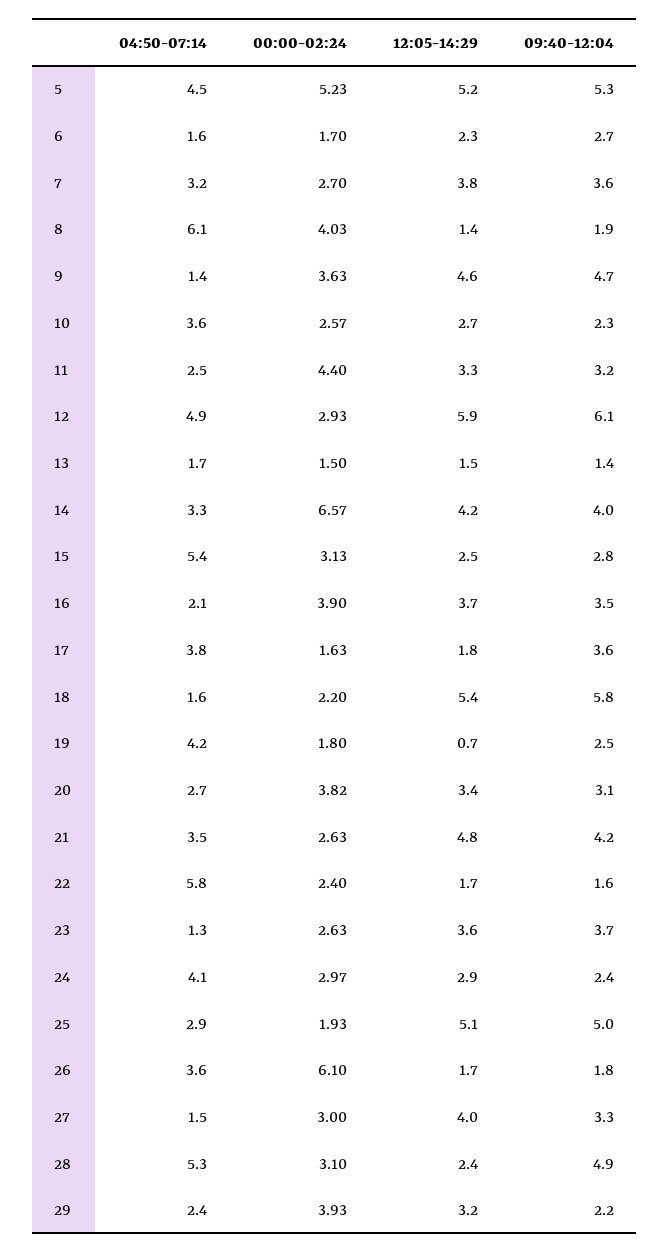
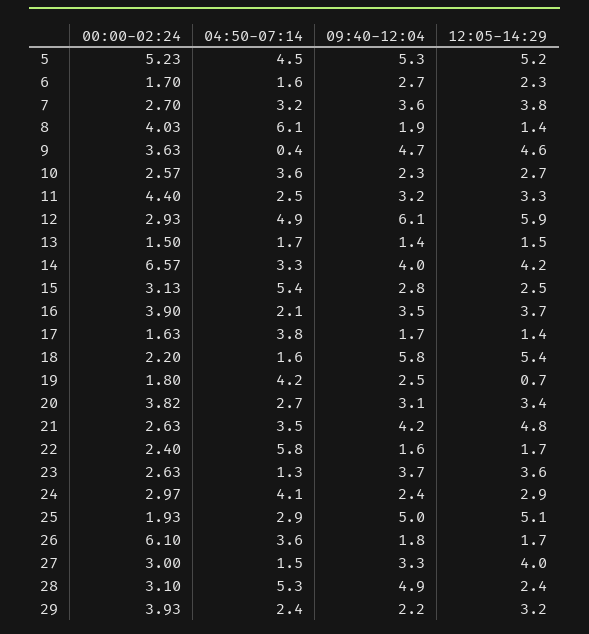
  {
    "04:50-07:14": {
      "5": 4.5,
      "6": 1.6,
      "7": 3.2,
      "8": 6.1,
-     "9": 1.4,
+     "9": 0.4,
      "10": 3.6,
      "11": 2.5,
      "12": 4.9,
      "13": 1.7,
      "14": 3.3,
      "15": 5.4,
      "16": 2.1,
      "17": 3.8,
      "18": 1.6,
      "19": 4.2,
      "20": 2.7,
      "21": 3.5,
      "22": 5.8,
      "23": 1.3,
      "24": 4.1,
      "25": 2.9,
      "26": 3.6,
      "27": 1.5,
      "28": 5.3,
      "29": 2.4
    },
    "00:00-02:24": {
      "5": 5.23,
      "6": 1.7,
      "7": 2.7,
      "8": 4.03,
      "9": 3.63,
      "10": 2.57,
      "11": 4.4,
      "12": 2.93,
      "13": 1.5,
      "14": 6.57,
      "15": 3.13,
      "16": 3.9,
      "17": 1.63,
      "18": 2.2,
      "19": 1.8,
      "20": 3.82,
      "21": 2.63,
      "22": 2.4,
      "23": 2.63,
      "24": 2.97,
      "25": 1.93,
      "26": 6.1,
      "27": 3,
      "28": 3.1,
      "29": 3.93
    },
    "12:05-14:29": {
      "5": 5.2,
      "6": 2.3,
      "7": 3.8,
      "8": 1.4,
      "9": 4.6,
      "10": 2.7,
      "11": 3.3,
      "12": 5.9,
      "13": 1.5,
      "14": 4.2,
      "15": 2.5,
      "16": 3.7,
-     "17": 1.8,
+     "17": 1.4,
      "18": 5.4,
      "19": 0.7,
      "20": 3.4,
      "21": 4.8,
      "22": 1.7,
      "23": 3.6,
      "24": 2.9,
      "25": 5.1,
      "26": 1.7,
      "27": 4,
      "28": 2.4,
      "29": 3.2
    },
    "09:40-12:04": {
      "5": 5.3,
      "6": 2.7,
      "7": 3.6,
      "8": 1.9,
      "9": 4.7,
      "10": 2.3,
      "11": 3.2,
      "12": 6.1,
      "13": 1.4,
      "14": 4,
      "15": 2.8,
      "16": 3.5,
-     "17": 3.6,
+     "17": 1.7,
      "18": 5.8,
      "19": 2.5,
      "20": 3.1,
      "21": 4.2,
      "22": 1.6,
      "23": 3.7,
      "24": 2.4,
      "25": 5,
      "26": 1.8,
      "27": 3.3,
      "28": 4.9,
      "29": 2.2
    }
  }

